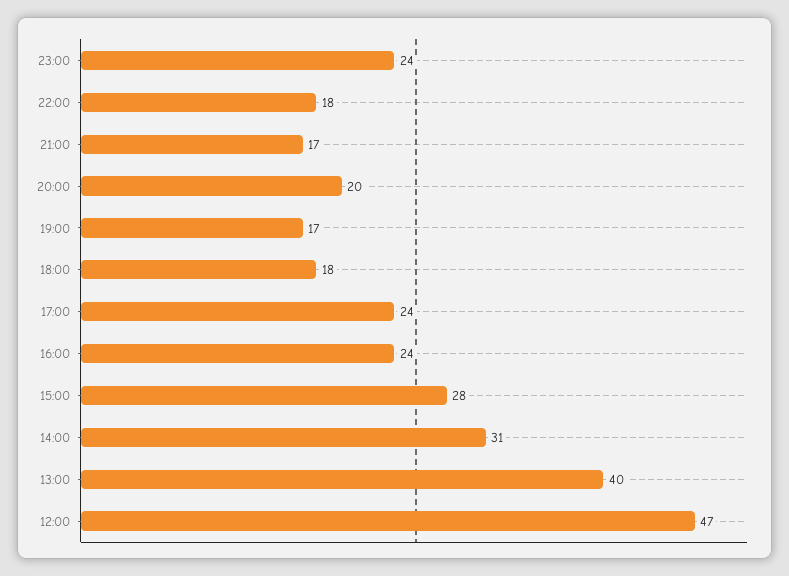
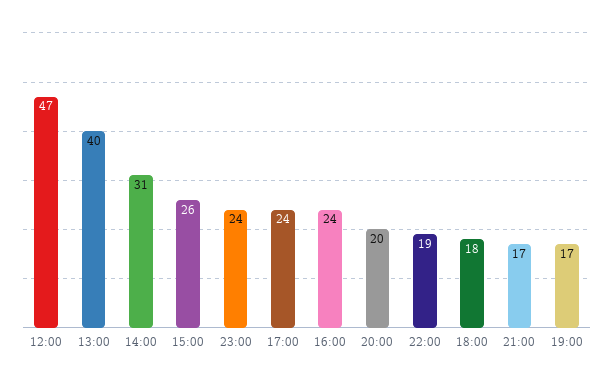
  {
    "23:00": 24,
-   "22:00": 18,
+   "22:00": 19,
    "21:00": 17,
    "20:00": 20,
    "19:00": 17,
    "18:00": 18,
    "17:00": 24,
    "16:00": 24,
-   "15:00": 28,
+   "15:00": 26,
    "14:00": 31,
    "13:00": 40,
    "12:00": 47
  }

